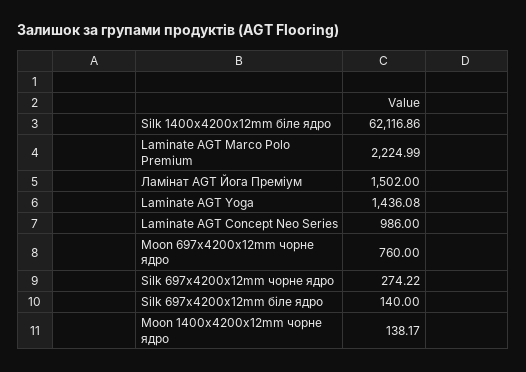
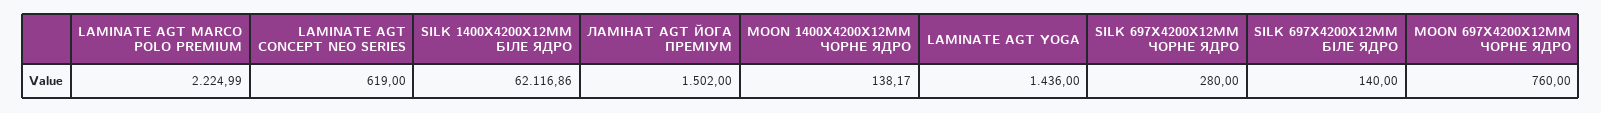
  {
    "Silk 1400x4200x12mm біле ядро": 62116.86,
    "Laminate AGT Marco Polo Premium": 2224.99,
    "Ламінат AGT Йога Преміум": 1502,
-   "Laminate AGT Yoga": 1436.08,
+   "Laminate AGT Yoga": 1436,
-   "Laminate AGT Concept Neo Series": 986,
+   "Laminate AGT Concept Neo Series": 619,
    "Moon 697x4200x12mm чорне ядро": 760,
-   "Silk 697x4200x12mm чорне ядро": 274.22,
+   "Silk 697x4200x12mm чорне ядро": 280,
    "Silk 697x4200x12mm біле ядро": 140,
    "Moon 1400x4200x12mm чорне ядро": 138.17
  }

